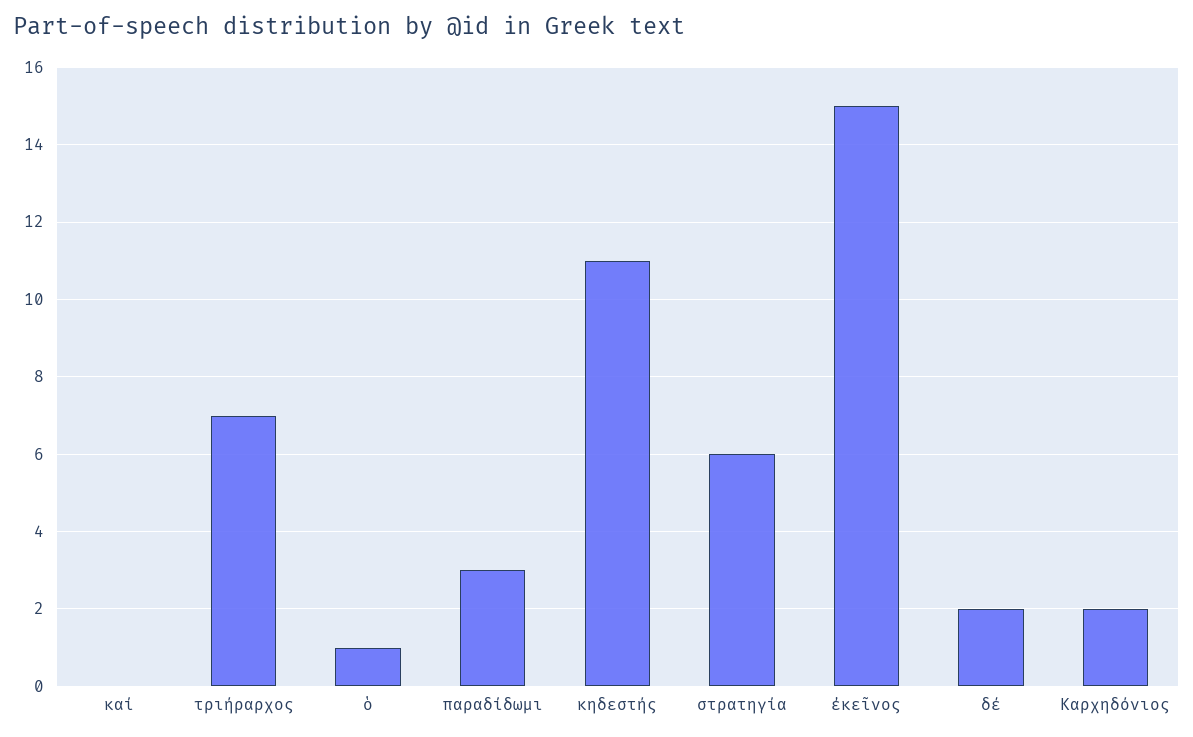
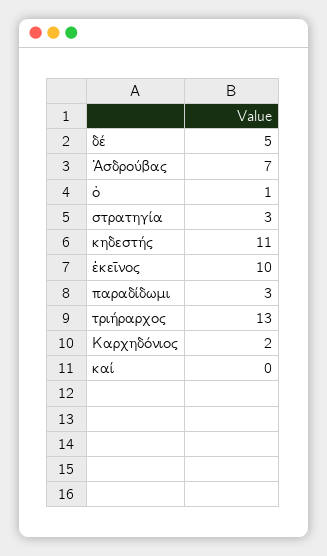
  {
    "καί": 0,
-   "τριήραρχος": 7,
+   "τριήραρχος": 13,
    "ὁ": 1,
    "παραδίδωμι": 3,
    "κηδεστής": 11,
-   "στρατηγία": 6,
+   "στρατηγία": 3,
-   "ἐκεῖνος": 15,
+   "ἐκεῖνος": 10,
-   "δέ": 2,
+   "δέ": 5,
-   "Καρχηδόνιος": 2
+   "Καρχηδόνιος": 2,
+   "Ἀσδρούβας": 7
  }

